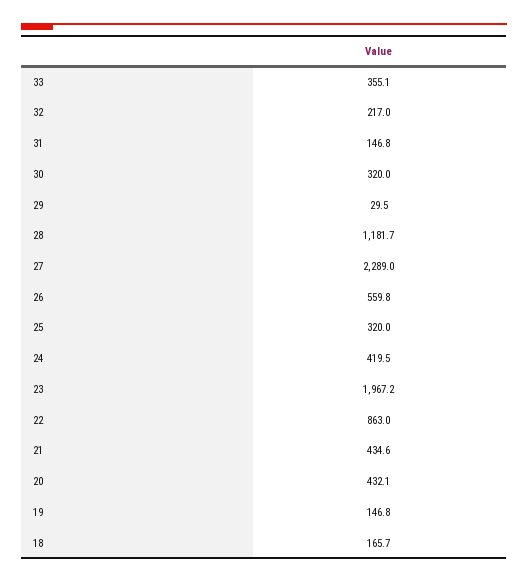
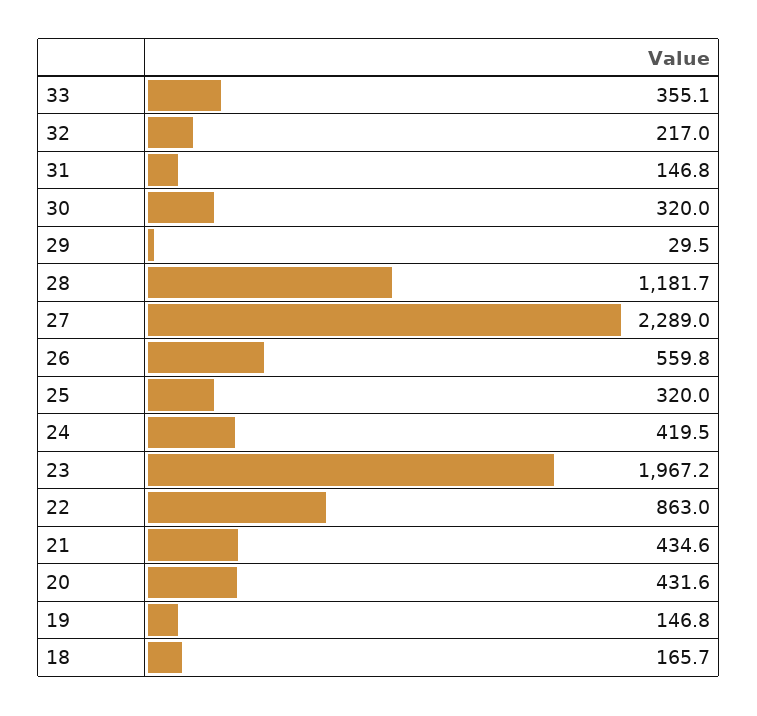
  {
    "33": 355.1,
    "32": 217,
    "31": 146.8,
    "30": 320,
    "29": 29.5,
    "28": 1181.7,
    "27": 2289,
    "26": 559.8,
    "25": 320,
    "24": 419.5,
    "23": 1967.2,
    "22": 863,
    "21": 434.6,
-   "20": 432.1,
+   "20": 431.6,
    "19": 146.8,
    "18": 165.7
  }

